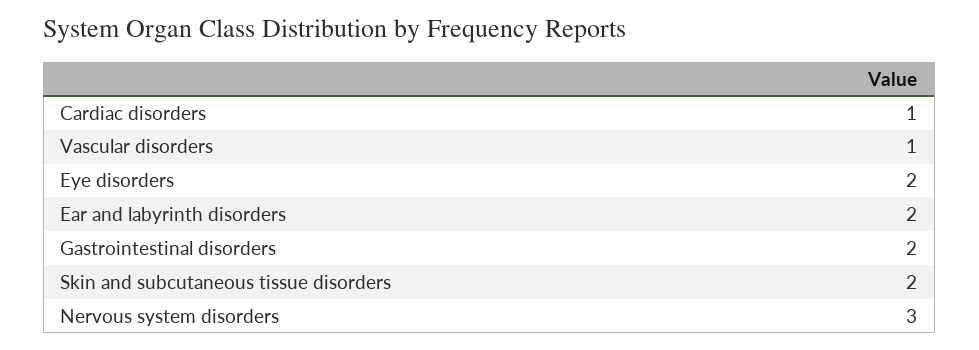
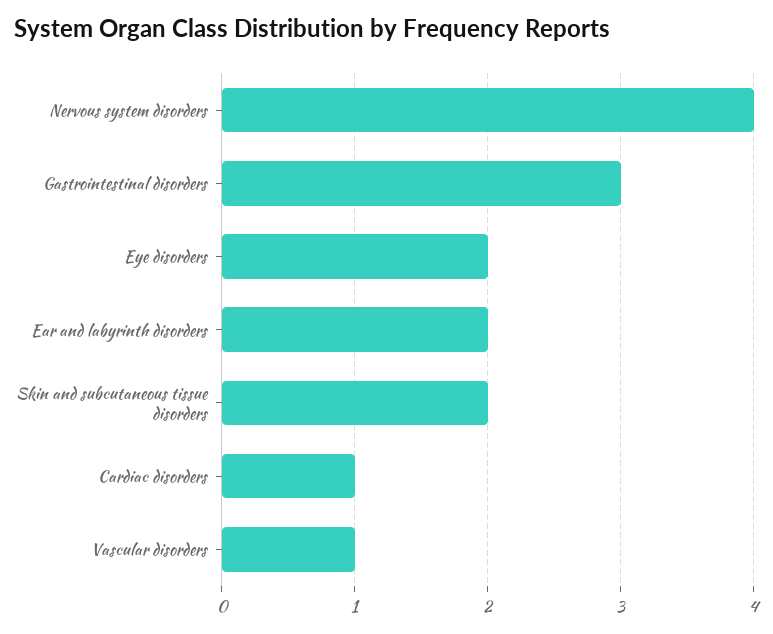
  {
    "Cardiac disorders": 1,
    "Vascular disorders": 1,
    "Eye disorders": 2,
    "Ear and labyrinth disorders": 2,
-   "Gastrointestinal disorders": 2,
+   "Gastrointestinal disorders": 3,
    "Skin and subcutaneous tissue disorders": 2,
-   "Nervous system disorders": 3
+   "Nervous system disorders": 4
  }

